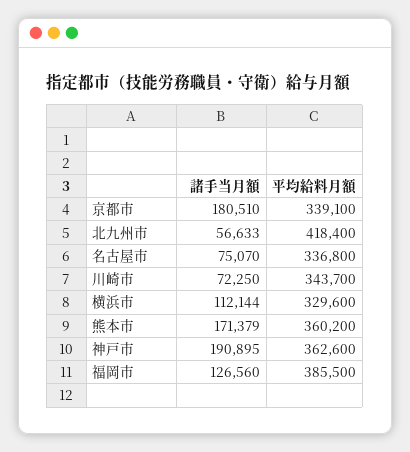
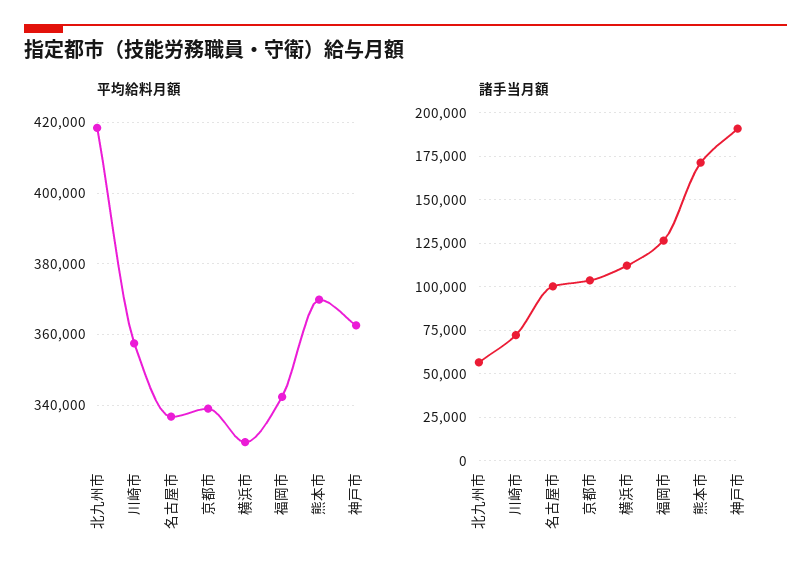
  {
    "諸手当月額": {
-     "京都市": 180510,
+     "京都市": 105000,
      "北九州市": 56633,
-     "名古屋市": 75070,
+     "名古屋市": 100000,
      "川崎市": 72250,
      "横浜市": 112144,
      "熊本市": 171379,
      "神戸市": 190895,
      "福岡市": 126560
    },
    "平均給料月額": {
      "京都市": 339100,
      "北九州市": 418400,
      "名古屋市": 336800,
-     "川崎市": 343700,
+     "川崎市": 358000,
      "横浜市": 329600,
-     "熊本市": 360200,
+     "熊本市": 370000,
      "神戸市": 362600,
-     "福岡市": 385500
+     "福岡市": 342000
    }
  }

